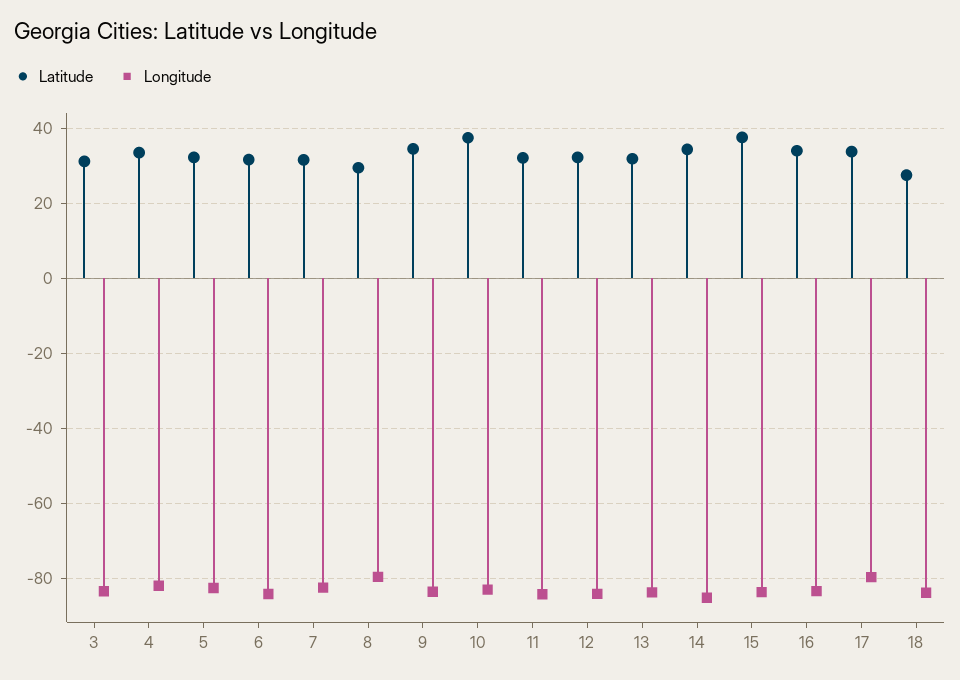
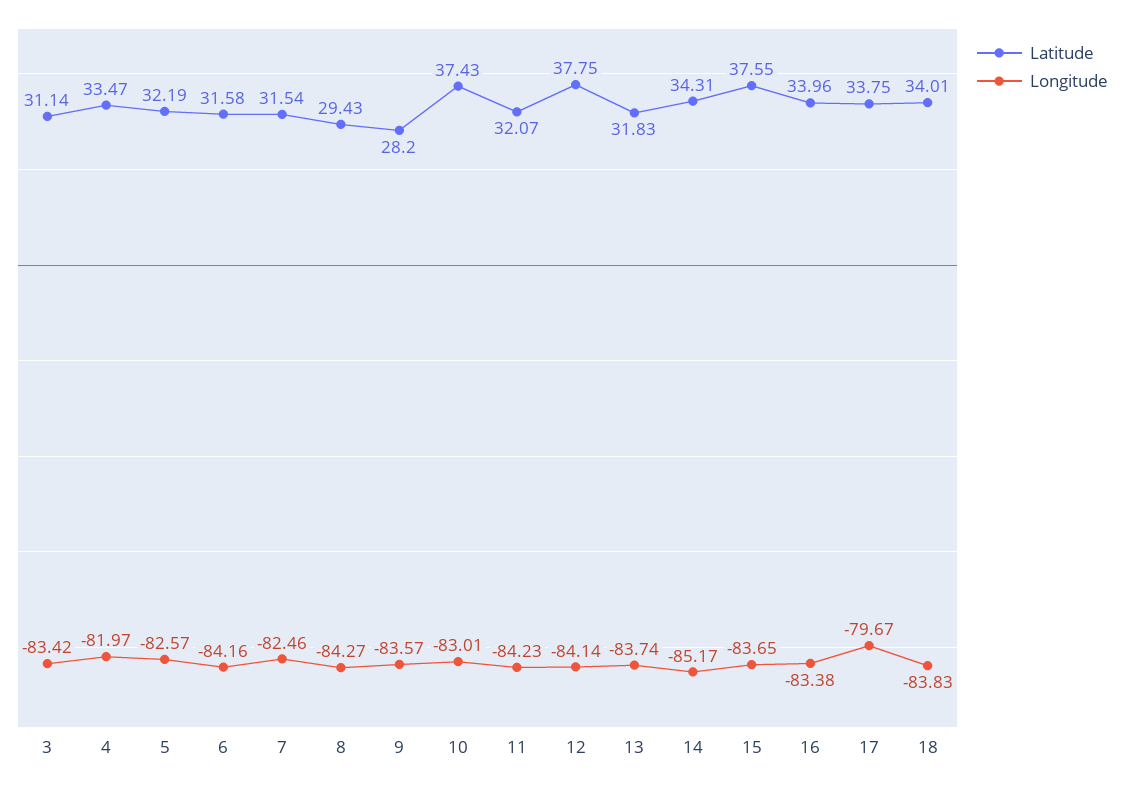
  {
    "Latitude": {
      "3": 31.14,
      "4": 33.47,
      "5": 32.19,
      "6": 31.58,
      "7": 31.54,
      "8": 29.43,
-     "9": 34,
+     "9": 28.2,
      "10": 37.43,
      "11": 32.07,
-     "12": 32,
+     "12": 37.75,
      "13": 31.83,
      "14": 34.31,
      "15": 37.55,
      "16": 33.96,
      "17": 33.75,
-     "18": 28
+     "18": 34.01
    },
    "Longitude": {
      "3": -83.42,
      "4": -81.97,
      "5": -82.57,
      "6": -84.16,
      "7": -82.46,
-     "8": -80,
+     "8": -84.27,
      "9": -83.57,
      "10": -83.01,
      "11": -84.23,
      "12": -84.14,
      "13": -83.74,
      "14": -85.17,
      "15": -83.65,
      "16": -83.38,
      "17": -79.67,
      "18": -83.83
    }
  }

